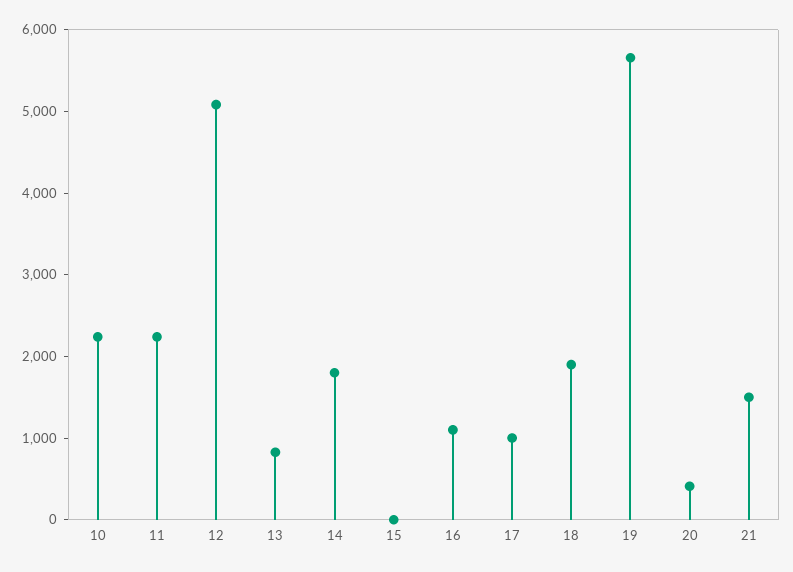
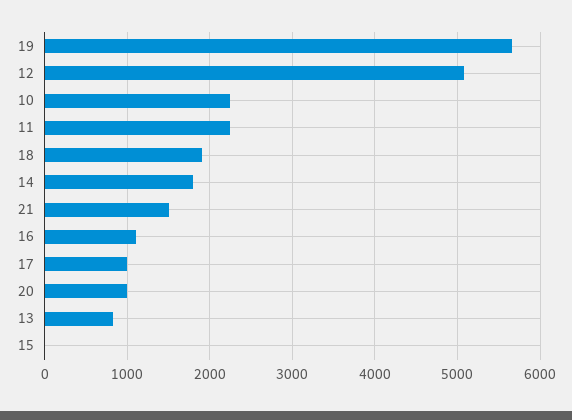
  {
    "10": 2200,
    "11": 2200,
    "12": 5100,
    "13": 800,
    "14": 1800,
    "15": 0,
    "16": 1100,
    "17": 1000,
    "18": 1900,
    "19": 5700,
-   "20": 400,
+   "20": 1000,
    "21": 1500
  }

